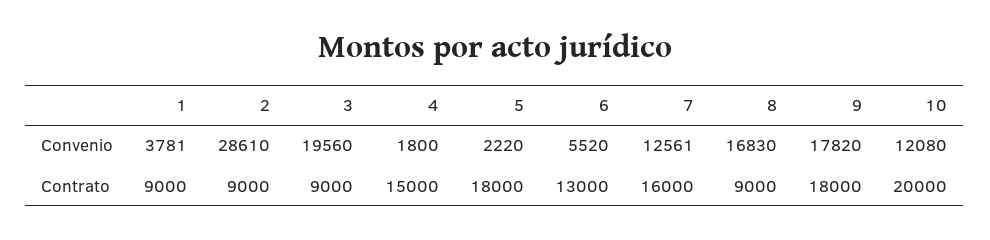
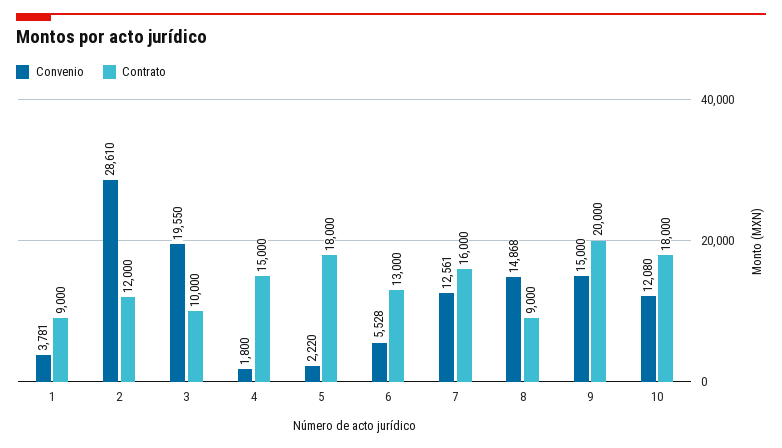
  {
    "Convenio": {
      "1": 3781,
      "2": 28610,
-     "3": 19560,
+     "3": 19550,
      "4": 1800,
      "5": 2220,
-     "6": 5520,
+     "6": 5528,
      "7": 12561,
-     "8": 16830,
+     "8": 14868,
-     "9": 17820,
+     "9": 15000,
      "10": 12080
    },
    "Contrato": {
      "1": 9000,
-     "2": 9000,
+     "2": 12000,
-     "3": 9000,
+     "3": 10000,
      "4": 15000,
      "5": 18000,
      "6": 13000,
      "7": 16000,
      "8": 9000,
-     "9": 18000,
+     "9": 20000,
-     "10": 20000
+     "10": 18000
    }
  }

